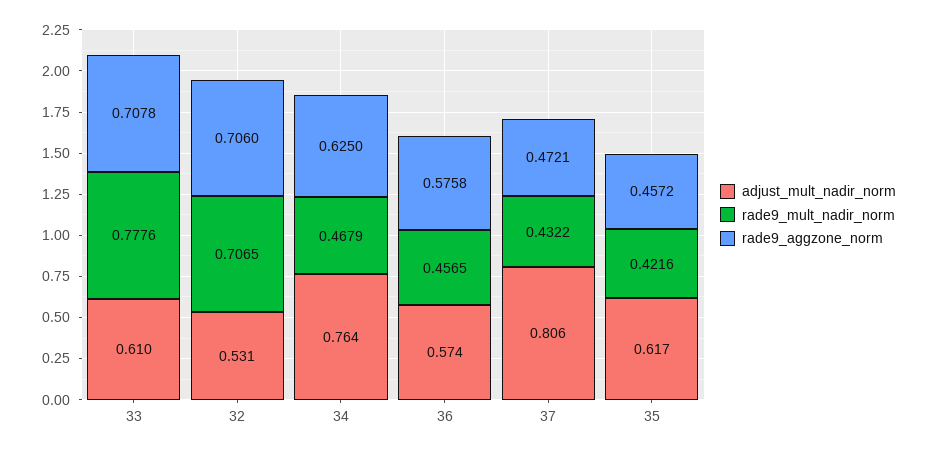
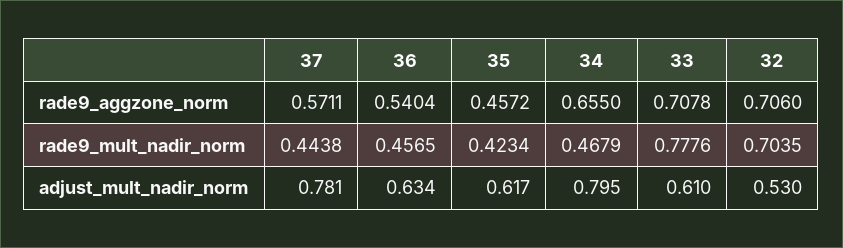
  {
    "adjust_mult_nadir_norm": {
      "33": 0.61,
-     "32": 0.531,
+     "32": 0.53,
-     "34": 0.764,
+     "34": 0.795,
-     "36": 0.574,
+     "36": 0.634,
-     "37": 0.806,
+     "37": 0.781,
      "35": 0.617
    },
    "rade9_mult_nadir_norm": {
      "33": 0.7776,
-     "32": 0.7065,
+     "32": 0.7035,
      "34": 0.4679,
      "36": 0.4565,
-     "37": 0.4322,
+     "37": 0.4438,
-     "35": 0.4216
+     "35": 0.4234
    },
    "rade9_aggzone_norm": {
      "33": 0.7078,
      "32": 0.706,
-     "34": 0.625,
+     "34": 0.655,
-     "36": 0.5758,
+     "36": 0.5404,
-     "37": 0.4721,
+     "37": 0.5711,
      "35": 0.4572
    }
  }

